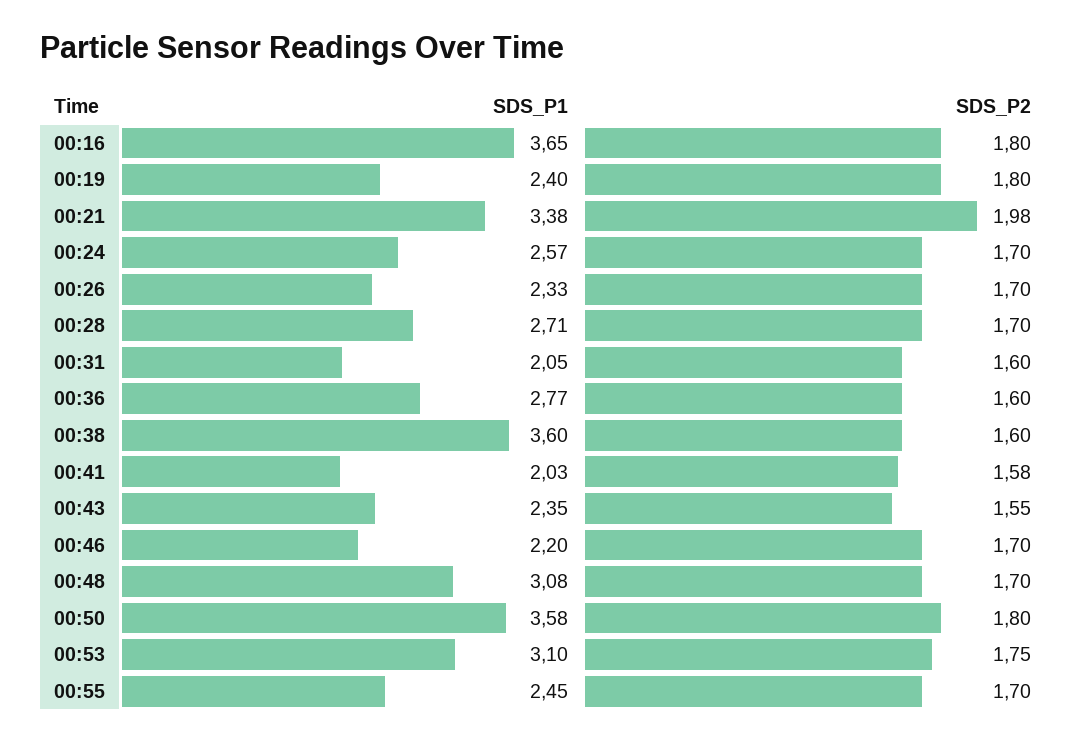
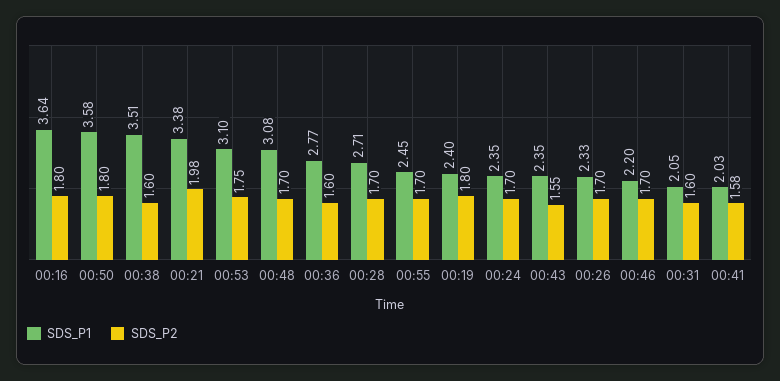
  {
    "SDS_P1": {
-     "00:16": 3.65,
+     "00:16": 3.64,
      "00:19": 2.4,
      "00:21": 3.38,
-     "00:24": 2.57,
+     "00:24": 2.35,
      "00:26": 2.33,
      "00:28": 2.71,
      "00:31": 2.05,
      "00:36": 2.77,
-     "00:38": 3.6,
+     "00:38": 3.51,
      "00:41": 2.03,
      "00:43": 2.35,
      "00:46": 2.2,
      "00:48": 3.08,
      "00:50": 3.58,
      "00:53": 3.1,
      "00:55": 2.45
    },
    "SDS_P2": {
      "00:16": 1.8,
      "00:19": 1.8,
      "00:21": 1.98,
      "00:24": 1.7,
      "00:26": 1.7,
      "00:28": 1.7,
      "00:31": 1.6,
      "00:36": 1.6,
      "00:38": 1.6,
      "00:41": 1.58,
      "00:43": 1.55,
      "00:46": 1.7,
      "00:48": 1.7,
      "00:50": 1.8,
      "00:53": 1.75,
      "00:55": 1.7
    }
  }

